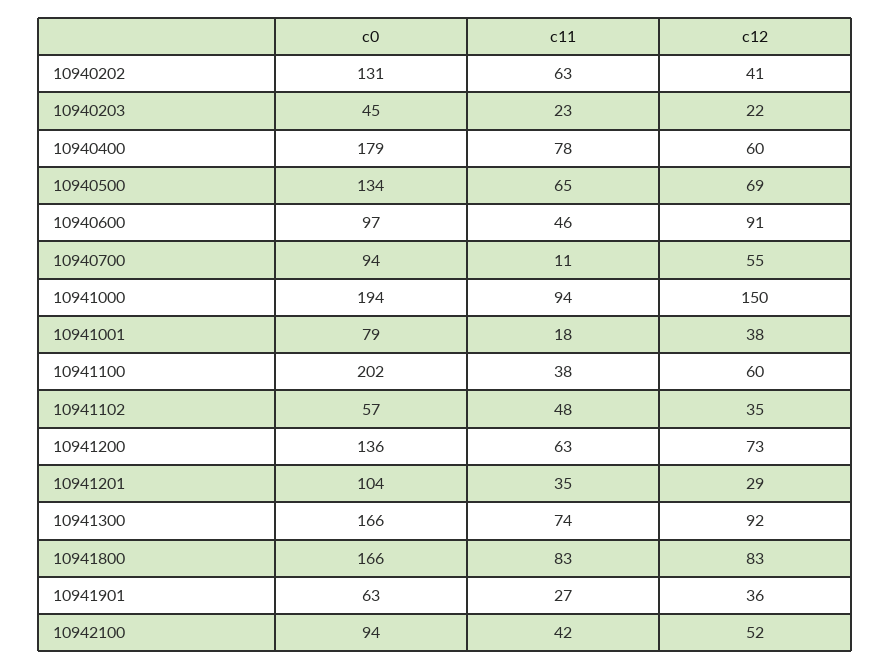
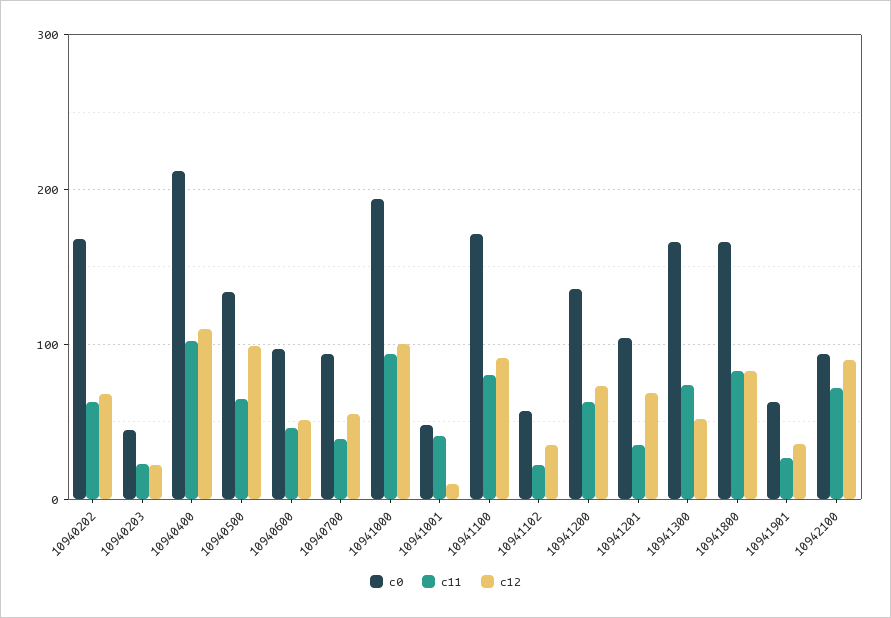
  {
    "c0": {
-     "10940202": 131,
+     "10940202": 170,
      "10940203": 45,
-     "10940400": 179,
+     "10940400": 210,
      "10940500": 134,
      "10940600": 97,
      "10940700": 94,
      "10941000": 194,
-     "10941001": 79,
+     "10941001": 50,
-     "10941100": 202,
+     "10941100": 170,
      "10941102": 57,
      "10941200": 136,
      "10941201": 104,
      "10941300": 166,
      "10941800": 166,
      "10941901": 63,
      "10942100": 94
    },
    "c11": {
      "10940202": 63,
      "10940203": 23,
-     "10940400": 78,
+     "10940400": 100,
      "10940500": 65,
      "10940600": 46,
-     "10940700": 11,
+     "10940700": 40,
      "10941000": 94,
-     "10941001": 18,
+     "10941001": 40,
-     "10941100": 38,
+     "10941100": 80,
-     "10941102": 48,
+     "10941102": 20,
      "10941200": 63,
      "10941201": 35,
      "10941300": 74,
      "10941800": 83,
      "10941901": 27,
-     "10942100": 42
+     "10942100": 70
    },
    "c12": {
-     "10940202": 41,
+     "10940202": 70,
      "10940203": 22,
-     "10940400": 60,
+     "10940400": 110,
-     "10940500": 69,
+     "10940500": 100,
-     "10940600": 91,
+     "10940600": 50,
      "10940700": 55,
-     "10941000": 150,
+     "10941000": 100,
-     "10941001": 38,
+     "10941001": 10,
-     "10941100": 60,
+     "10941100": 90,
      "10941102": 35,
      "10941200": 73,
-     "10941201": 29,
+     "10941201": 70,
-     "10941300": 92,
+     "10941300": 50,
      "10941800": 83,
      "10941901": 36,
-     "10942100": 52
+     "10942100": 90
    }
  }

